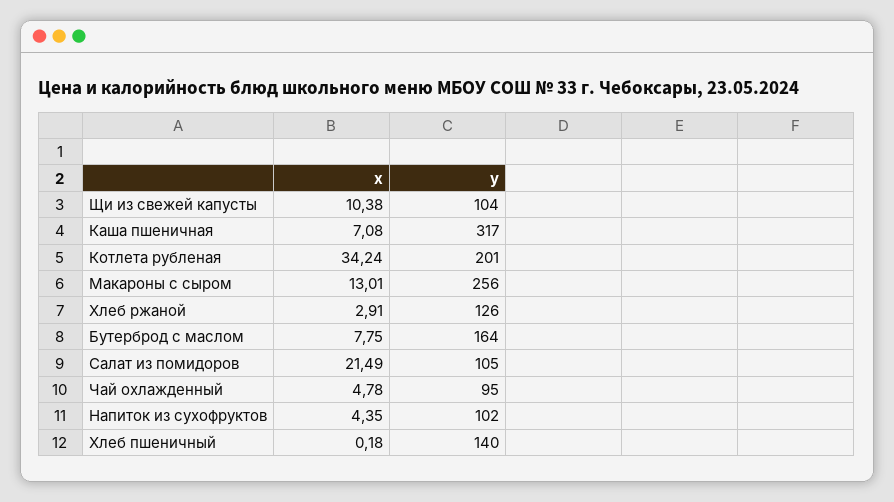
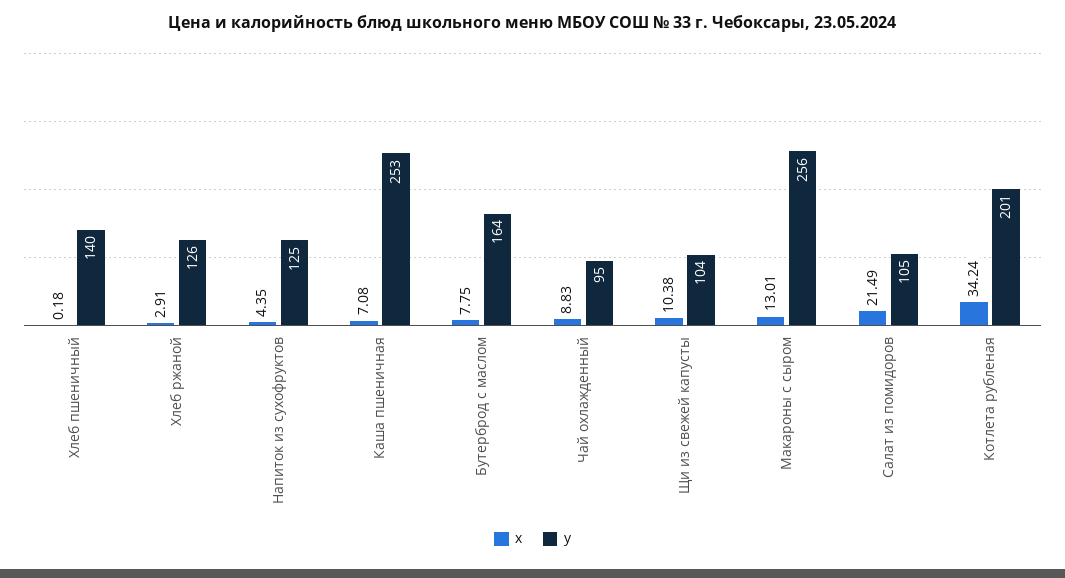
  {
    "x": {
      "Щи из свежей капусты": 10.38,
      "Каша пшеничная": 7.08,
      "Котлета рубленая": 34.24,
      "Макароны с сыром": 13.01,
      "Хлеб ржаной": 2.91,
      "Бутерброд с маслом": 7.75,
      "Салат из помидоров": 21.49,
-     "Чай охлажденный": 4.78,
+     "Чай охлажденный": 8.83,
      "Напиток из сухофруктов": 4.35,
      "Хлеб пшеничный": 0.18
    },
    "y": {
      "Щи из свежей капусты": 104,
-     "Каша пшеничная": 317,
+     "Каша пшеничная": 253,
      "Котлета рубленая": 201,
      "Макароны с сыром": 256,
      "Хлеб ржаной": 126,
      "Бутерброд с маслом": 164,
      "Салат из помидоров": 105,
      "Чай охлажденный": 95,
-     "Напиток из сухофруктов": 102,
+     "Напиток из сухофруктов": 125,
      "Хлеб пшеничный": 140
    }
  }

